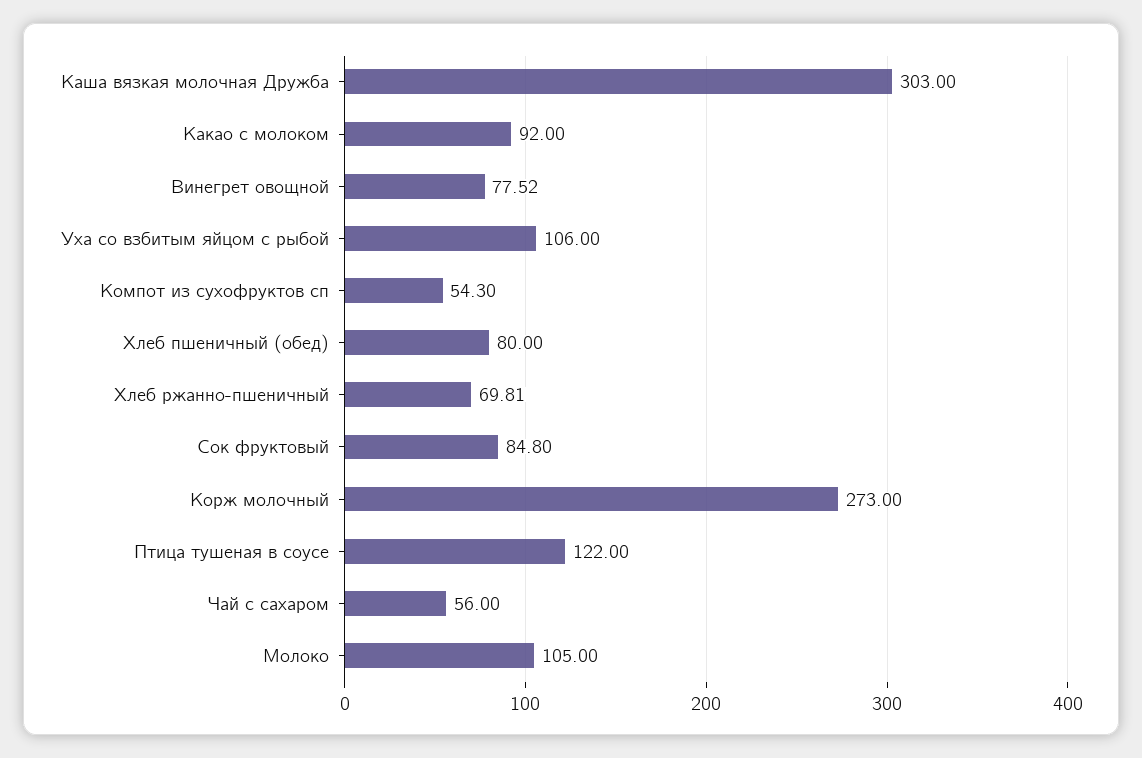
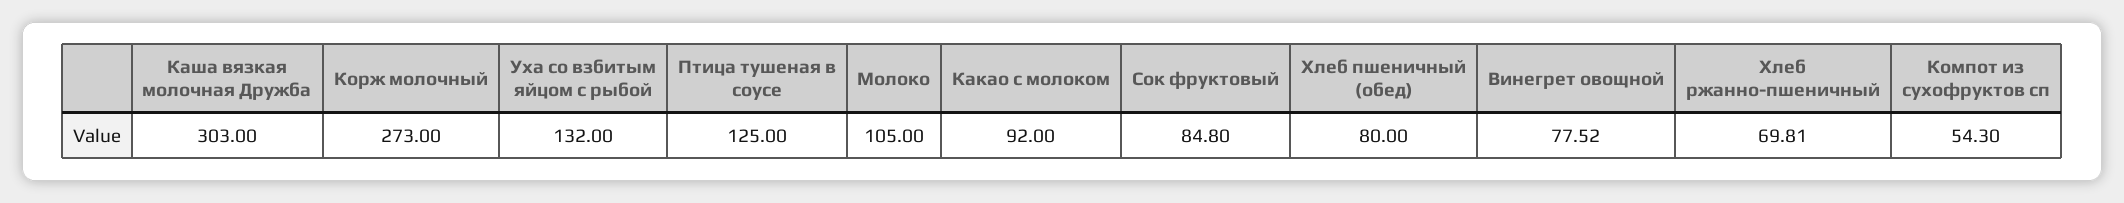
  {
    "Каша вязкая молочная Дружба": 303,
    "Какао с молоком": 92,
    "Винегрет овощной": 77.52,
-   "Уха со взбитым яйцом с рыбой": 106,
+   "Уха со взбитым яйцом с рыбой": 132,
    "Компот из сухофруктов сп": 54.3,
    "Хлеб пшеничный (обед)": 80,
    "Хлеб ржанно-пшеничный": 69.81,
    "Сок фруктовый": 84.8,
    "Корж молочный": 273,
-   "Птица тушеная в соусе": 122,
+   "Птица тушеная в соусе": 125,
-   "Чай с сахаром": 56,
    "Молоко": 105
  }

